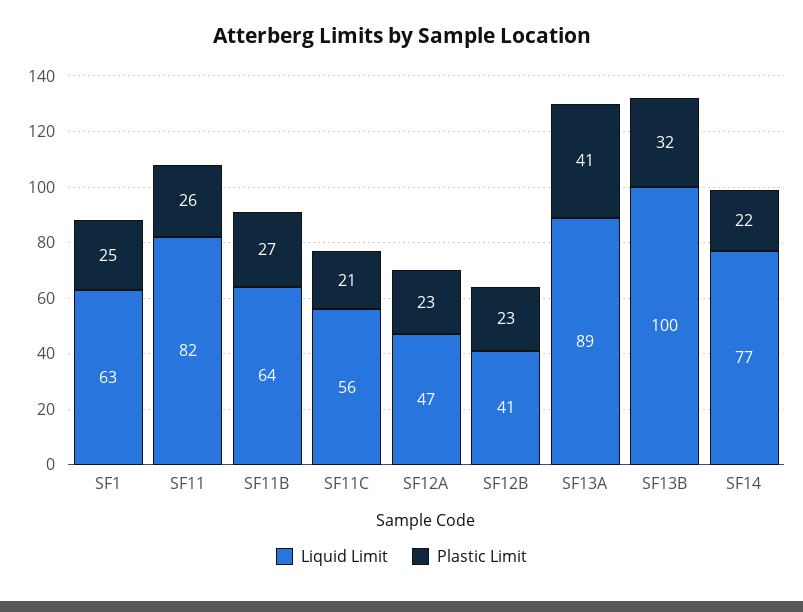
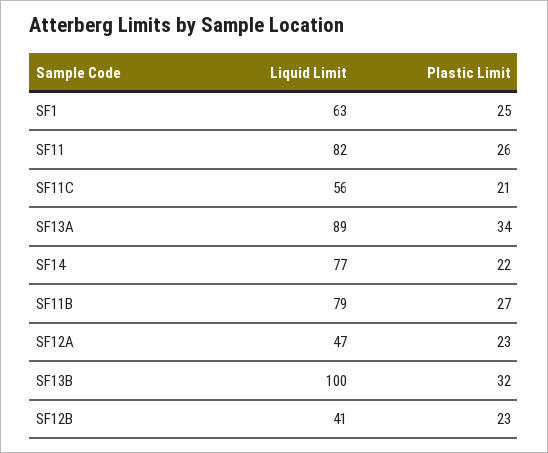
  {
    "Liquid Limit": {
      "SF1": 63,
      "SF11": 82,
-     "SF11B": 64,
+     "SF11B": 79,
      "SF11C": 56,
      "SF12A": 47,
      "SF12B": 41,
      "SF13A": 89,
      "SF13B": 100,
      "SF14": 77
    },
    "Plastic Limit": {
      "SF1": 25,
      "SF11": 26,
      "SF11B": 27,
      "SF11C": 21,
      "SF12A": 23,
      "SF12B": 23,
-     "SF13A": 41,
+     "SF13A": 34,
      "SF13B": 32,
      "SF14": 22
    }
  }

